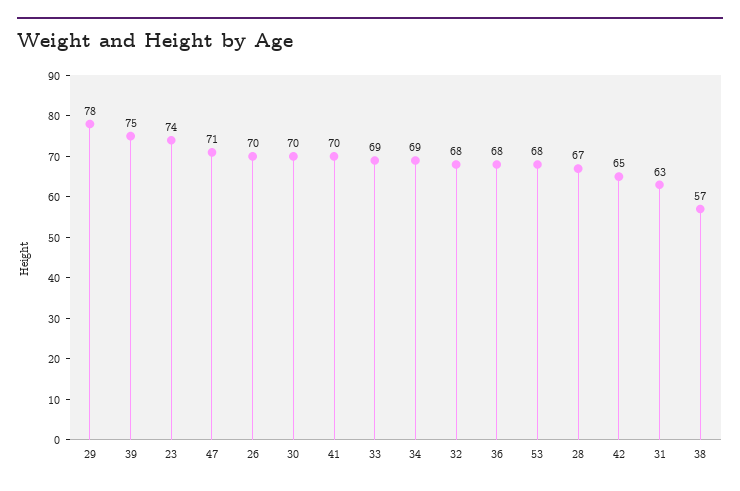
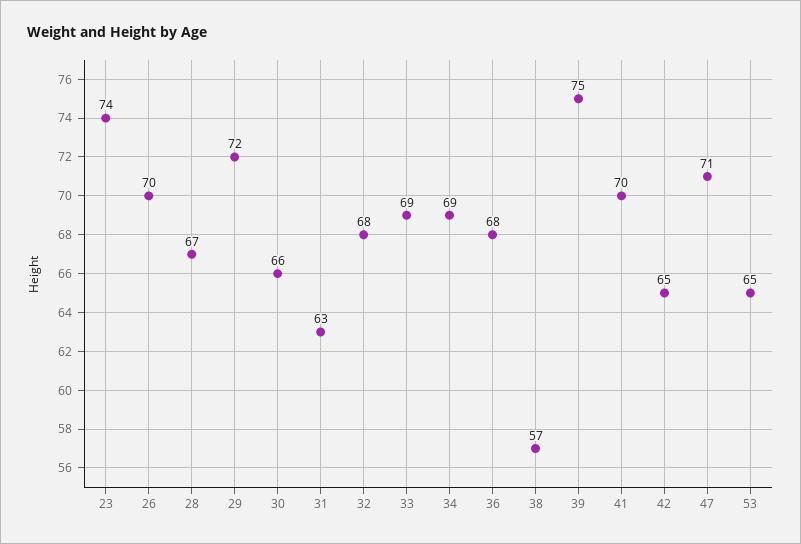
  {
-   "29": 78,
+   "29": 72,
    "39": 75,
    "23": 74,
    "47": 71,
    "26": 70,
-   "30": 70,
+   "30": 66,
    "41": 70,
    "33": 69,
    "34": 69,
    "32": 68,
    "36": 68,
-   "53": 68,
+   "53": 65,
    "28": 67,
    "42": 65,
    "31": 63,
    "38": 57
  }

